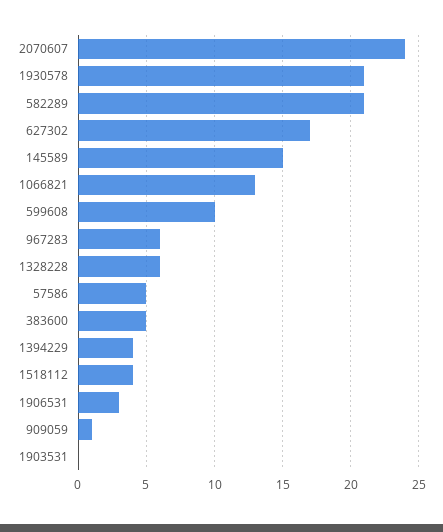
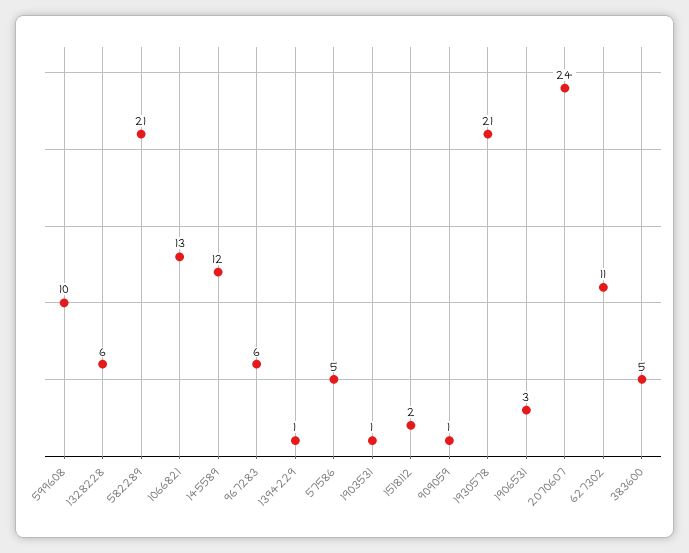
  {
    "2070607": 24,
    "1930578": 21,
    "582289": 21,
-   "627302": 17,
+   "627302": 11,
-   "145589": 15,
+   "145589": 12,
    "1066821": 13,
    "599608": 10,
    "967283": 6,
    "1328228": 6,
    "57586": 5,
    "383600": 5,
-   "1394229": 4,
+   "1394229": 1,
-   "1518112": 4,
+   "1518112": 2,
    "1906531": 3,
    "909059": 1,
-   "1903531": 0
+   "1903531": 1
  }

